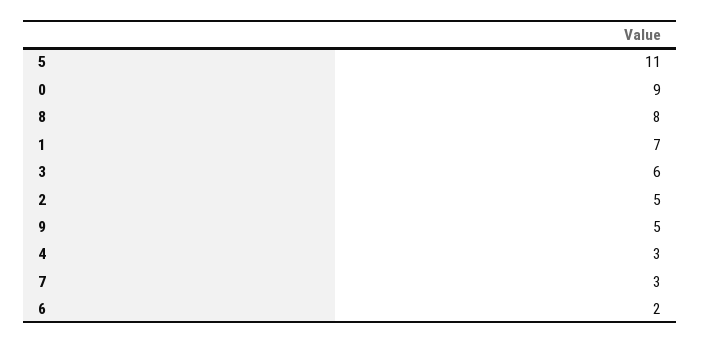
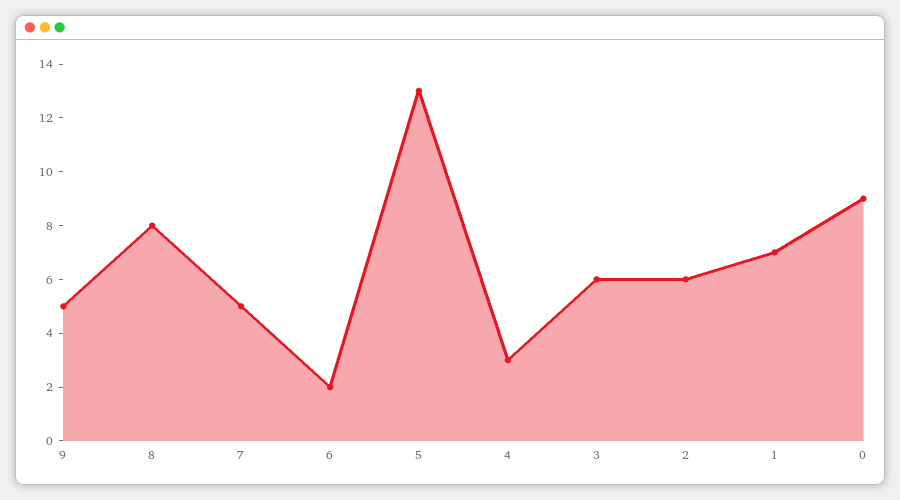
  {
-   "5": 11,
+   "5": 13,
    "0": 9,
    "8": 8,
    "1": 7,
    "3": 6,
-   "2": 5,
+   "2": 6,
    "9": 5,
    "4": 3,
-   "7": 3,
+   "7": 5,
    "6": 2
  }

